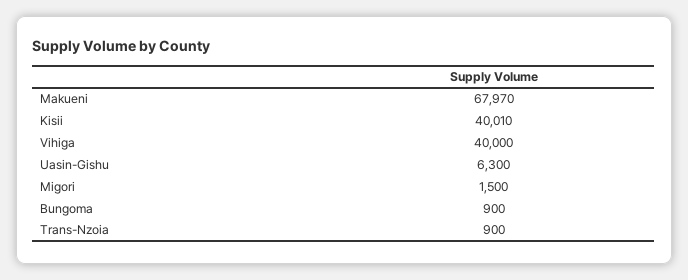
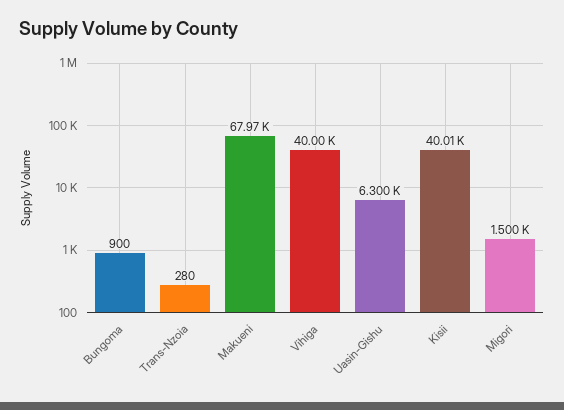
  {
    "Makueni": 67970,
    "Kisii": 40010,
    "Vihiga": 40000,
    "Uasin-Gishu": 6300,
    "Migori": 1500,
    "Bungoma": 900,
-   "Trans-Nzoia": 900
+   "Trans-Nzoia": 280
  }

